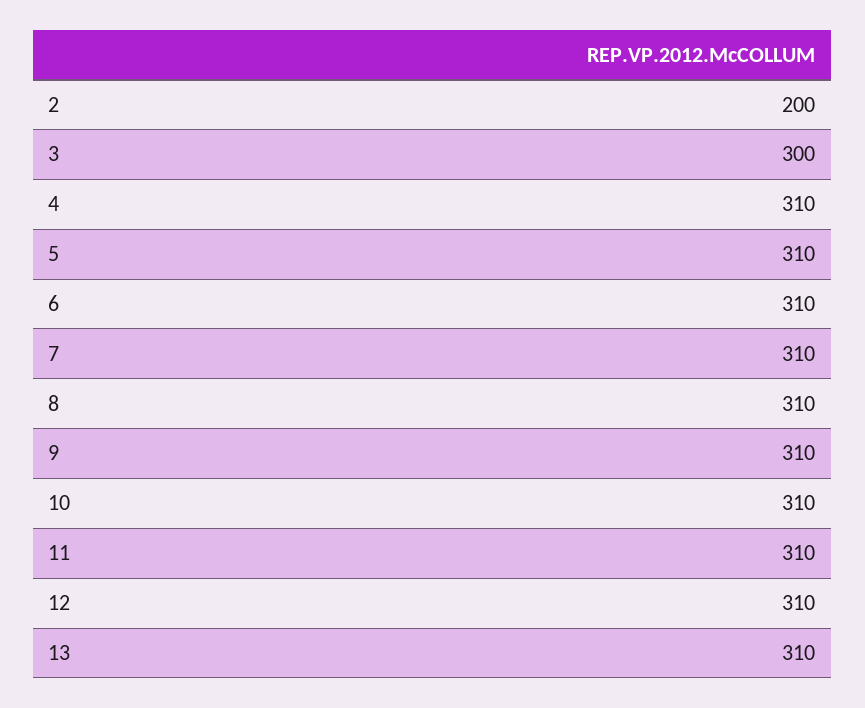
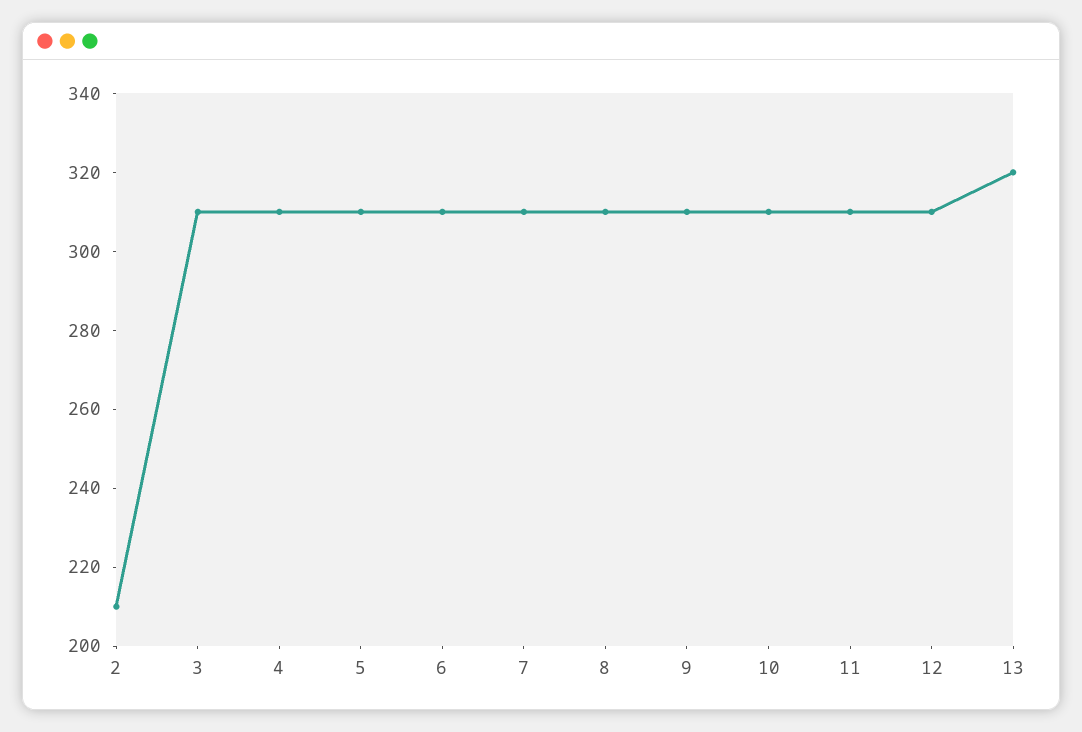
  {
-   "2": 200,
+   "2": 210,
-   "3": 300,
+   "3": 310,
    "4": 310,
    "5": 310,
    "6": 310,
    "7": 310,
    "8": 310,
    "9": 310,
    "10": 310,
    "11": 310,
    "12": 310,
-   "13": 310
+   "13": 320
  }

